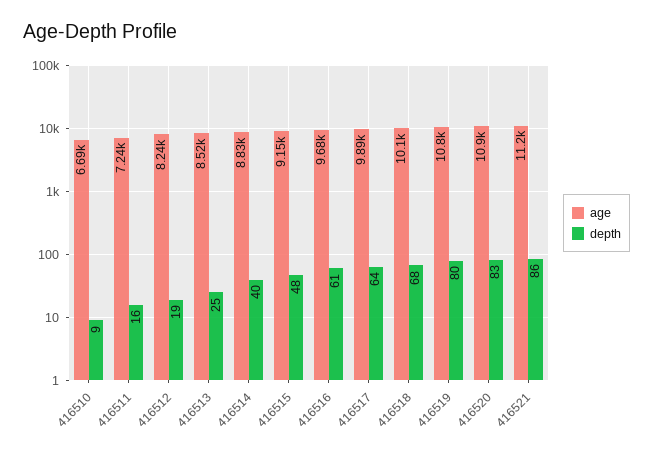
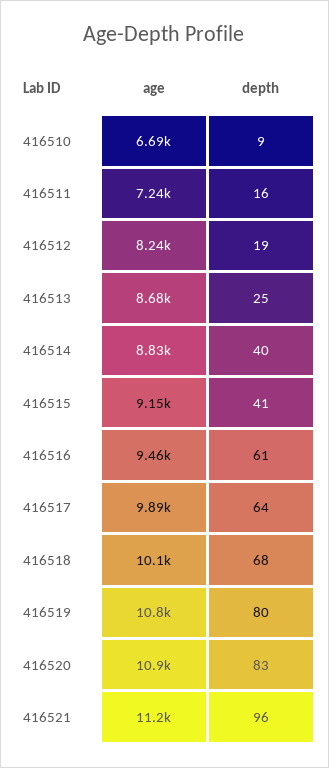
  {
    "age": {
      "416510": 6690,
      "416511": 7240,
      "416512": 8240,
-     "416513": 8520,
+     "416513": 8680,
      "416514": 8830,
      "416515": 9150,
-     "416516": 9680,
+     "416516": 9460,
      "416517": 9890,
      "416518": 10100,
      "416519": 10800,
      "416520": 10900,
      "416521": 11200
    },
    "depth": {
      "416510": 9,
      "416511": 16,
      "416512": 19,
      "416513": 25,
      "416514": 40,
-     "416515": 48,
+     "416515": 41,
      "416516": 61,
      "416517": 64,
      "416518": 68,
      "416519": 80,
      "416520": 83,
-     "416521": 86
+     "416521": 96
    }
  }

